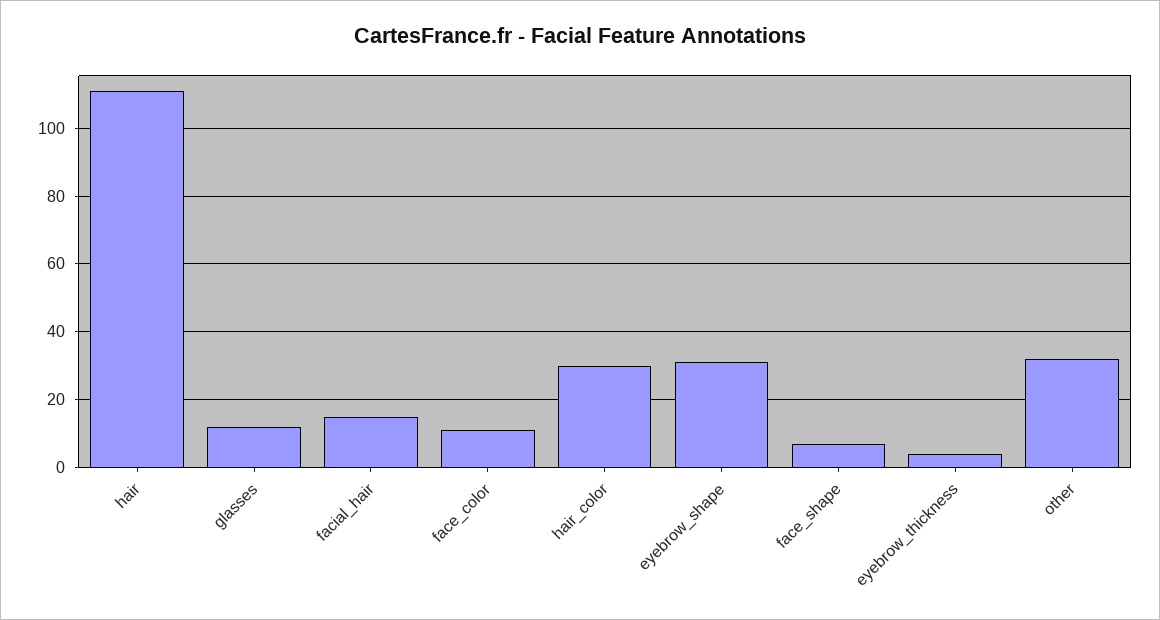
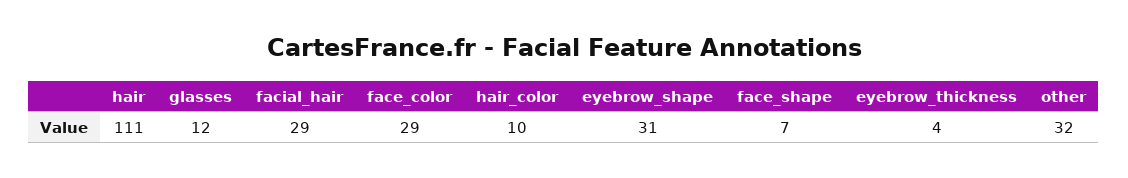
  {
    "hair": 111,
    "glasses": 12,
-   "facial_hair": 15,
+   "facial_hair": 29,
-   "face_color": 10,
+   "face_color": 29,
-   "hair_color": 30,
+   "hair_color": 10,
    "eyebrow_shape": 31,
    "face_shape": 7,
    "eyebrow_thickness": 4,
    "other": 32
  }

